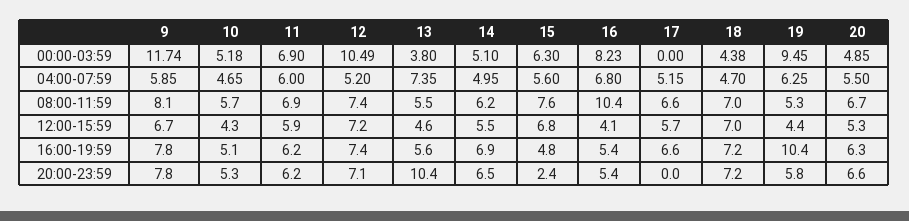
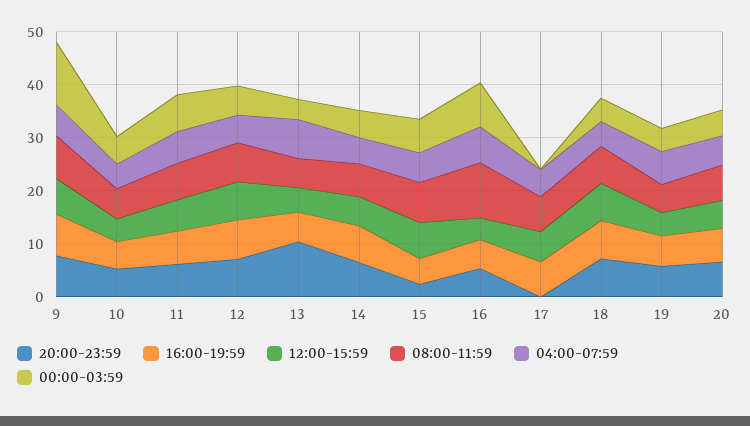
  {
    "00:00-03:59": {
      "9": 11.74,
      "10": 5.18,
      "11": 6.9,
-     "12": 10.49,
+     "12": 6,
      "13": 3.8,
      "14": 5.1,
      "15": 6.3,
      "16": 8.23,
      "17": 0,
      "18": 4.38,
-     "19": 9.45,
+     "19": 4,
      "20": 4.85
    },
    "04:00-07:59": {
      "9": 5.85,
      "10": 4.65,
      "11": 6,
      "12": 5.2,
      "13": 7.35,
      "14": 4.95,
      "15": 5.6,
      "16": 6.8,
      "17": 5.15,
      "18": 4.7,
      "19": 6.25,
      "20": 5.5
    },
    "08:00-11:59": {
      "9": 8.1,
      "10": 5.7,
      "11": 6.9,
      "12": 7.4,
      "13": 5.5,
      "14": 6.2,
      "15": 7.6,
      "16": 10.4,
      "17": 6.6,
      "18": 7,
      "19": 5.3,
      "20": 6.7
    },
    "12:00-15:59": {
      "9": 6.7,
      "10": 4.3,
      "11": 5.9,
      "12": 7.2,
      "13": 4.6,
      "14": 5.5,
      "15": 6.8,
      "16": 4.1,
      "17": 5.7,
      "18": 7,
      "19": 4.4,
      "20": 5.3
    },
    "16:00-19:59": {
      "9": 7.8,
      "10": 5.1,
      "11": 6.2,
      "12": 7.4,
      "13": 5.6,
      "14": 6.9,
      "15": 4.8,
      "16": 5.4,
      "17": 6.6,
      "18": 7.2,
-     "19": 10.4,
+     "19": 6,
      "20": 6.3
    },
    "20:00-23:59": {
      "9": 7.8,
      "10": 5.3,
      "11": 6.2,
      "12": 7.1,
      "13": 10.4,
      "14": 6.5,
      "15": 2.4,
      "16": 5.4,
      "17": 0,
      "18": 7.2,
      "19": 5.8,
      "20": 6.6
    }
  }

